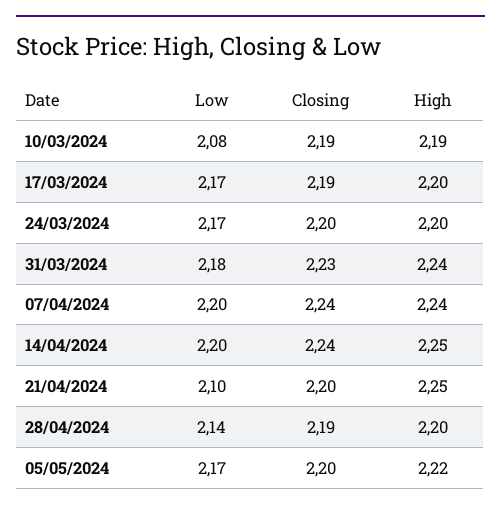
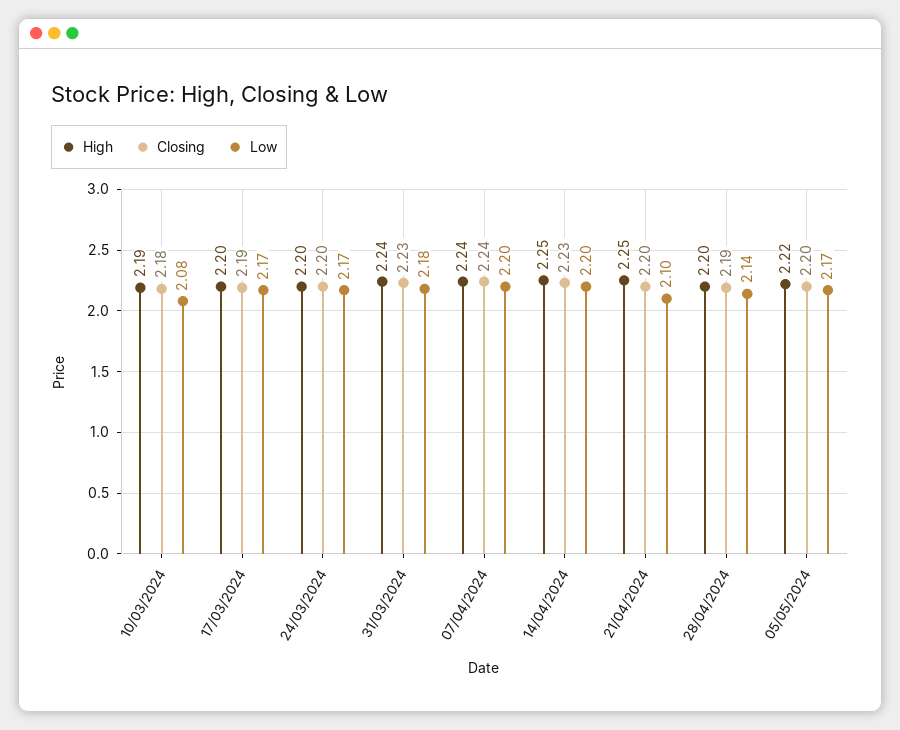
  {
    "Low": {
      "10/03/2024": 2.08,
      "17/03/2024": 2.17,
      "24/03/2024": 2.17,
      "31/03/2024": 2.18,
      "07/04/2024": 2.2,
      "14/04/2024": 2.2,
      "21/04/2024": 2.1,
      "28/04/2024": 2.14,
      "05/05/2024": 2.17
    },
    "Closing": {
-     "10/03/2024": 2.19,
+     "10/03/2024": 2.18,
      "17/03/2024": 2.19,
      "24/03/2024": 2.2,
      "31/03/2024": 2.23,
      "07/04/2024": 2.24,
-     "14/04/2024": 2.24,
+     "14/04/2024": 2.23,
      "21/04/2024": 2.2,
      "28/04/2024": 2.19,
      "05/05/2024": 2.2
    },
    "High": {
      "10/03/2024": 2.19,
      "17/03/2024": 2.2,
      "24/03/2024": 2.2,
      "31/03/2024": 2.24,
      "07/04/2024": 2.24,
      "14/04/2024": 2.25,
      "21/04/2024": 2.25,
      "28/04/2024": 2.2,
      "05/05/2024": 2.22
    }
  }

